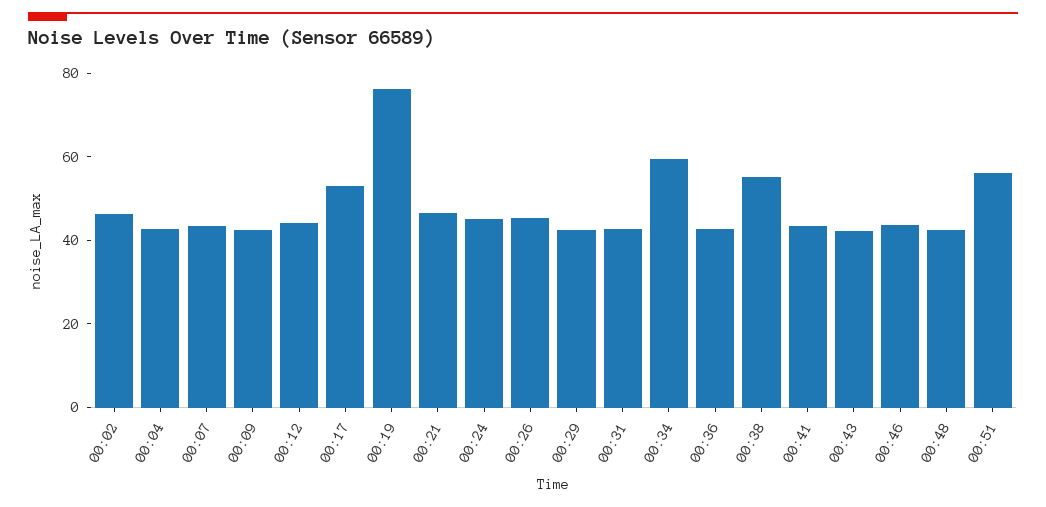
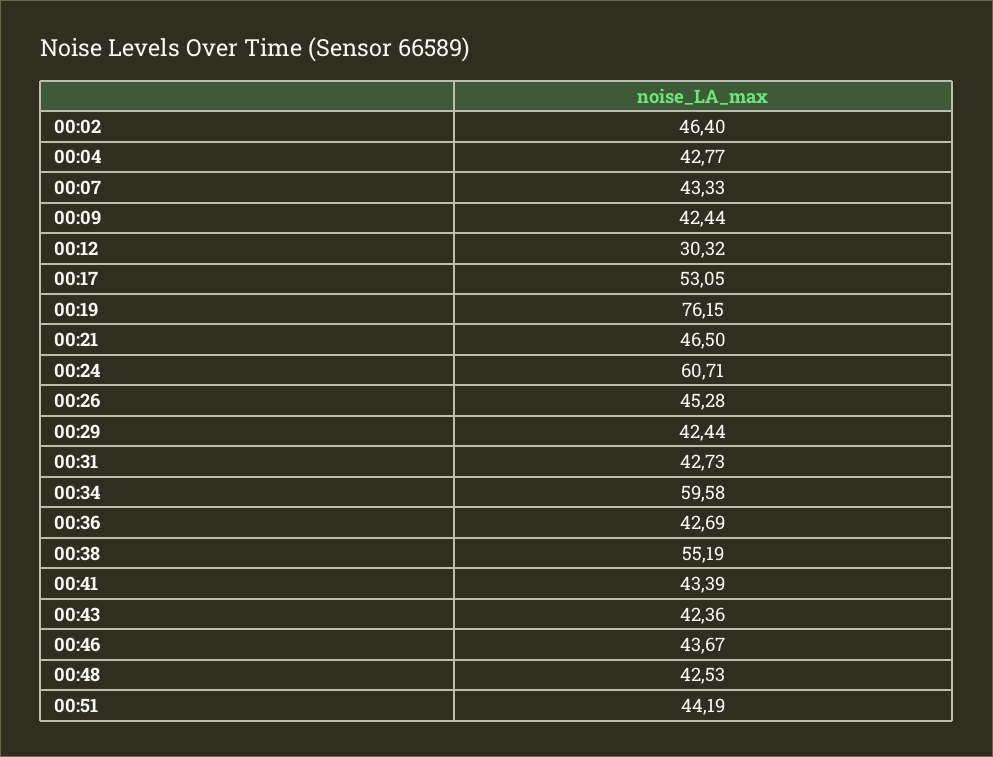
  {
    "00:02": 46.4,
    "00:04": 42.77,
    "00:07": 43.33,
    "00:09": 42.44,
-   "00:12": 45,
+   "00:12": 30.32,
    "00:17": 53.05,
    "00:19": 76.15,
    "00:21": 46.5,
-   "00:24": 45,
+   "00:24": 60.71,
    "00:26": 45.28,
    "00:29": 42.44,
    "00:31": 42.73,
    "00:34": 59.58,
    "00:36": 42.69,
    "00:38": 55.19,
    "00:41": 43.39,
    "00:43": 42.36,
    "00:46": 43.67,
    "00:48": 42.53,
-   "00:51": 55
+   "00:51": 44.19
  }

